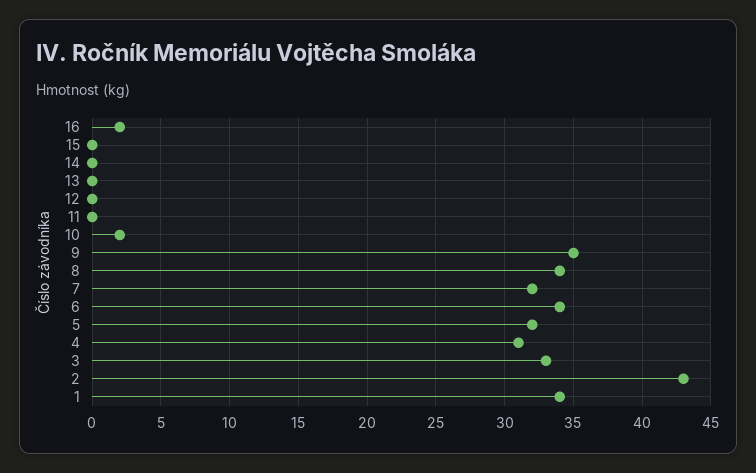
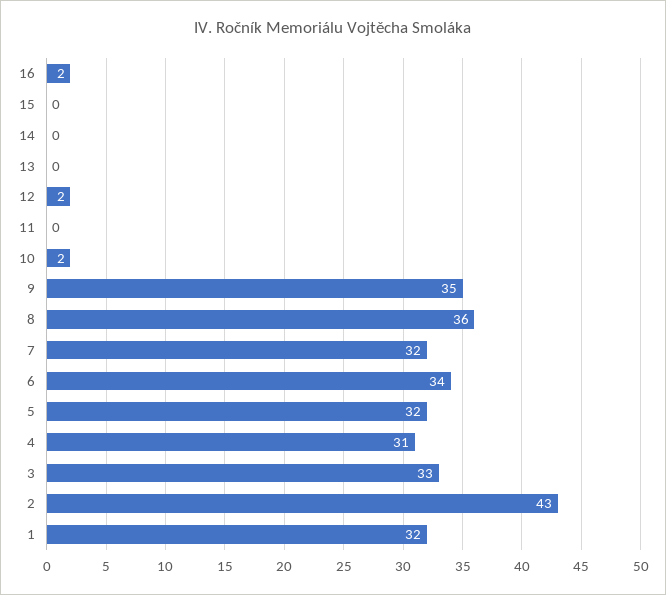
  {
    "16": 2,
    "15": 0,
    "14": 0,
    "13": 0,
-   "12": 0,
+   "12": 2,
    "11": 0,
    "10": 2,
    "9": 35,
-   "8": 34,
+   "8": 36,
    "7": 32,
    "6": 34,
    "5": 32,
    "4": 31,
    "3": 33,
    "2": 43,
-   "1": 34
+   "1": 32
  }

